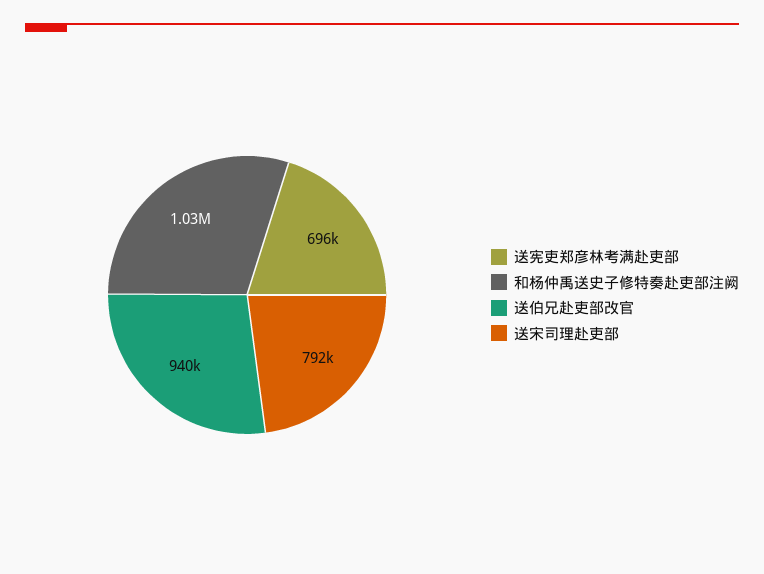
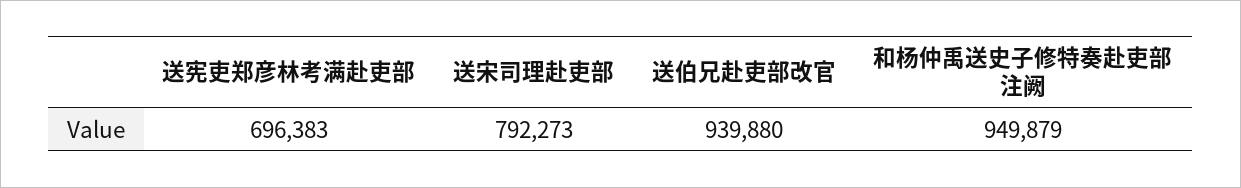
  {
    "送宪吏郑彦林考满赴吏部": 696383,
-   "和杨仲禹送史子修特奏赴吏部注阙": 1030000,
+   "和杨仲禹送史子修特奏赴吏部注阙": 949879,
    "送伯兄赴吏部改官": 939880,
    "送宋司理赴吏部": 792273
  }

